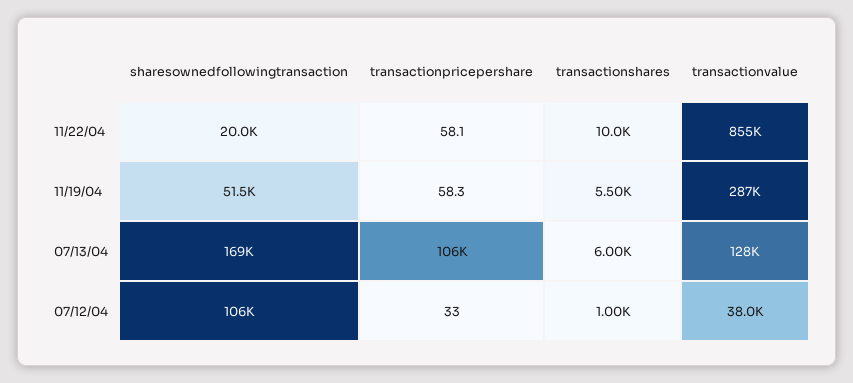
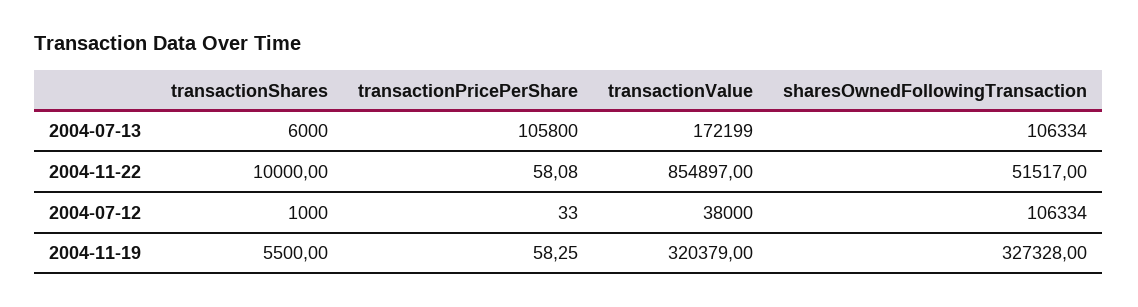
  {
    "sharesownedfollowingtransaction": {
-     "11/22/04": 20000,
+     "11/22/04": 51517,
-     "11/19/04": 51500,
+     "11/19/04": 327328,
-     "07/13/04": 169000,
+     "07/13/04": 106334,
      "07/12/04": 106334
    },
    "transactionpricepershare": {
      "11/22/04": 58.08,
      "11/19/04": 58.25,
      "07/13/04": 105800,
      "07/12/04": 33
    },
    "transactionshares": {
      "11/22/04": 10000,
      "11/19/04": 5500,
      "07/13/04": 6000,
      "07/12/04": 1000
    },
    "transactionvalue": {
      "11/22/04": 854897,
-     "11/19/04": 287000,
+     "11/19/04": 320379,
-     "07/13/04": 128000,
+     "07/13/04": 172199,
      "07/12/04": 38000
    }
  }

